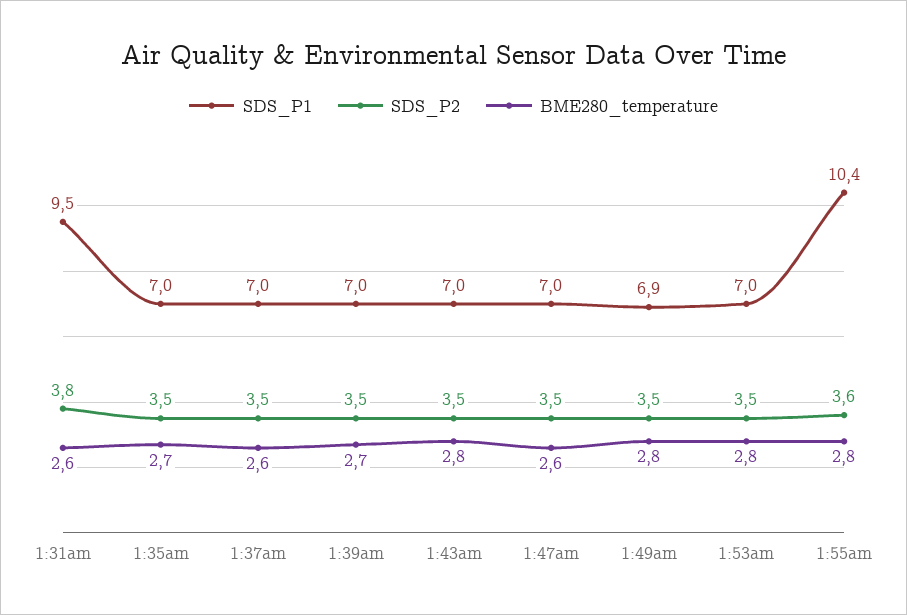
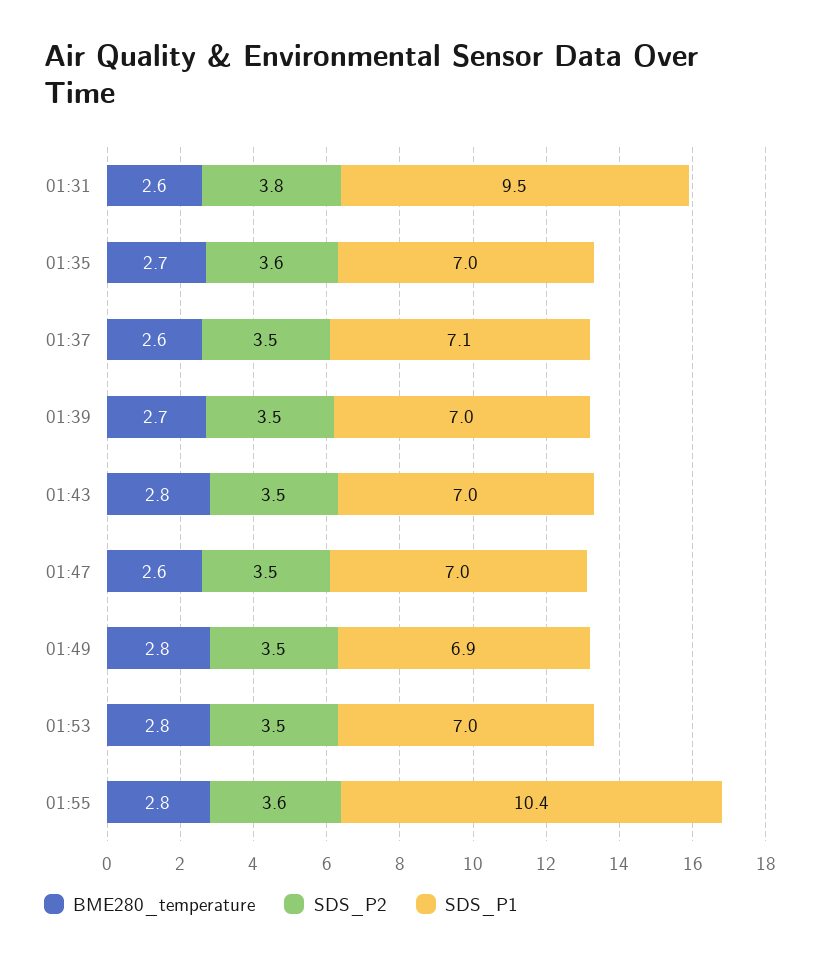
  {
    "SDS_P1": {
      "1:31am": 9.5,
      "1:35am": 7,
-     "1:37am": 7,
+     "1:37am": 7.1,
      "1:39am": 7,
      "1:43am": 7,
      "1:47am": 7,
      "1:49am": 6.9,
      "1:53am": 7,
      "1:55am": 10.4
    },
    "SDS_P2": {
      "1:31am": 3.8,
-     "1:35am": 3.5,
+     "1:35am": 3.6,
      "1:37am": 3.5,
      "1:39am": 3.5,
      "1:43am": 3.5,
      "1:47am": 3.5,
      "1:49am": 3.5,
      "1:53am": 3.5,
      "1:55am": 3.6
    },
    "BME280_temperature": {
      "1:31am": 2.6,
      "1:35am": 2.7,
      "1:37am": 2.6,
      "1:39am": 2.7,
      "1:43am": 2.8,
      "1:47am": 2.6,
      "1:49am": 2.8,
      "1:53am": 2.8,
      "1:55am": 2.8
    }
  }

